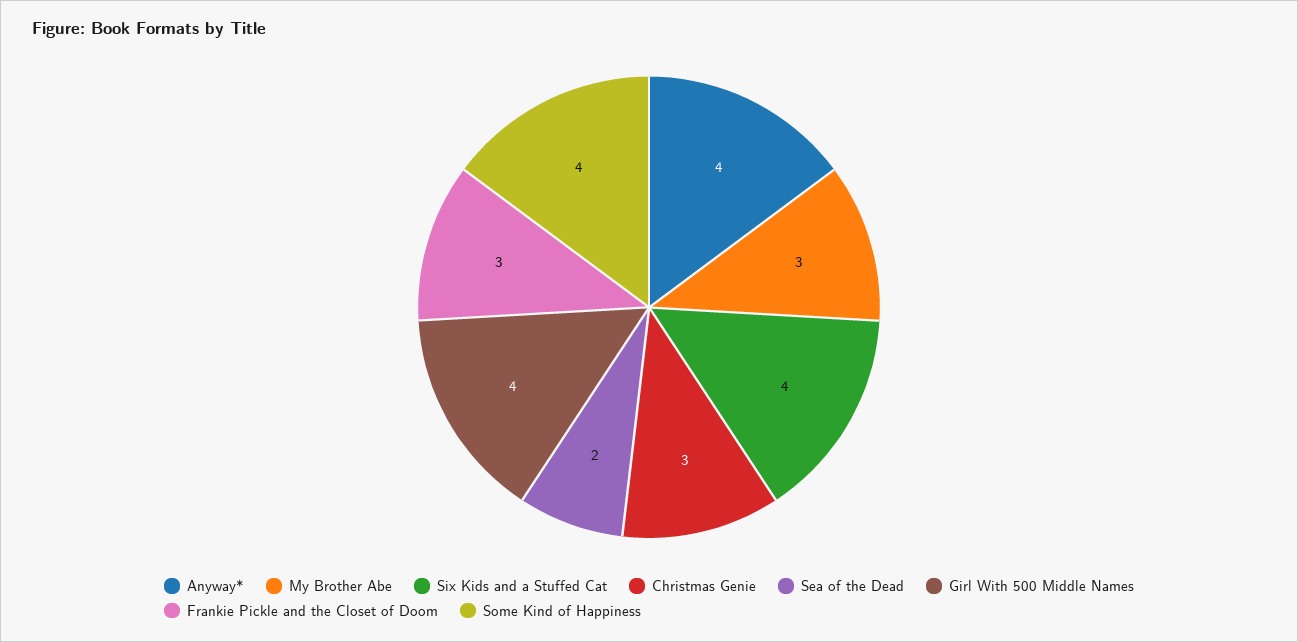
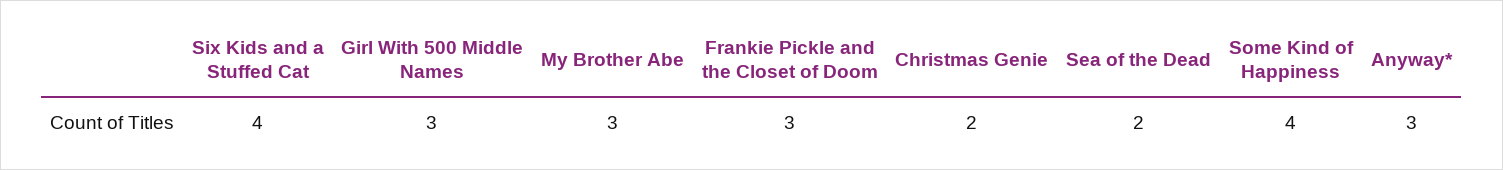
  {
-   "Anyway*": 4,
+   "Anyway*": 3,
    "My Brother Abe": 3,
    "Six Kids and a Stuffed Cat": 4,
-   "Christmas Genie": 3,
+   "Christmas Genie": 2,
    "Sea of the Dead": 2,
-   "Girl With 500 Middle Names": 4,
+   "Girl With 500 Middle Names": 3,
    "Frankie Pickle and the Closet of Doom": 3,
    "Some Kind of Happiness": 4
  }

